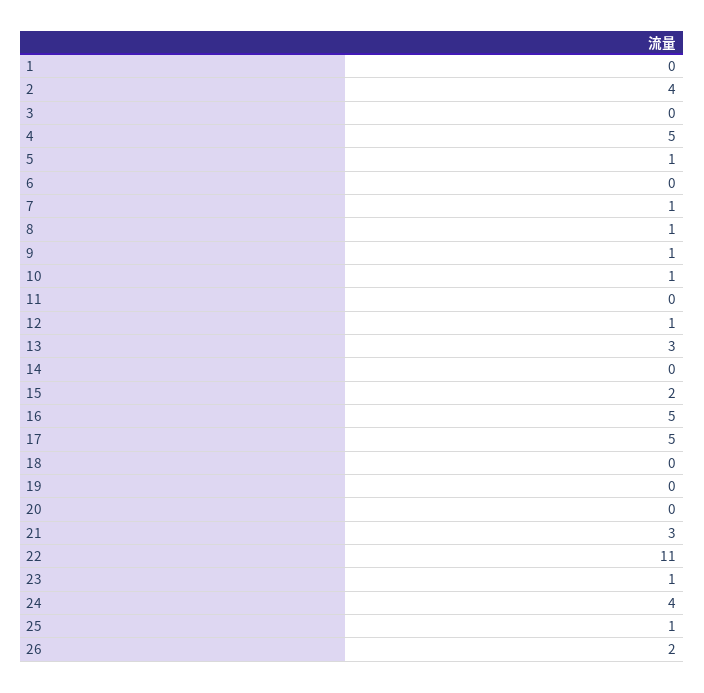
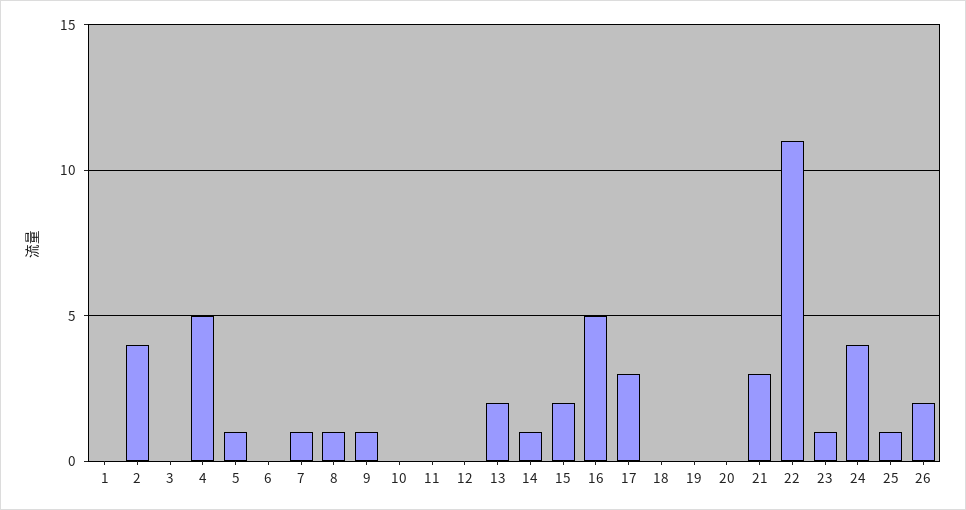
  {
    "1": 0,
    "2": 4,
    "3": 0,
    "4": 5,
    "5": 1,
    "6": 0,
    "7": 1,
    "8": 1,
    "9": 1,
-   "10": 1,
+   "10": 0,
    "11": 0,
-   "12": 1,
+   "12": 0,
-   "13": 3,
+   "13": 2,
-   "14": 0,
+   "14": 1,
    "15": 2,
    "16": 5,
-   "17": 5,
+   "17": 3,
    "18": 0,
    "19": 0,
    "20": 0,
    "21": 3,
    "22": 11,
    "23": 1,
    "24": 4,
    "25": 1,
    "26": 2
  }

